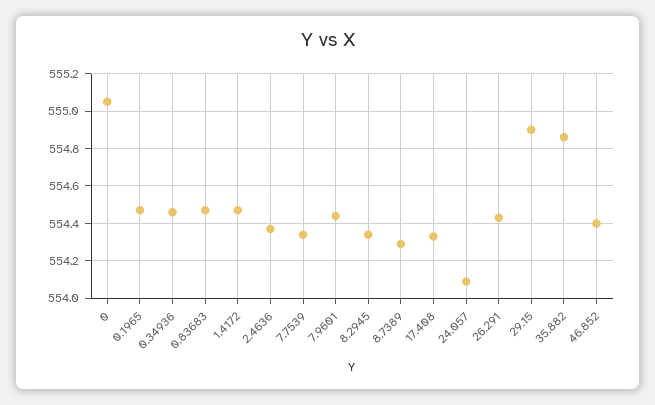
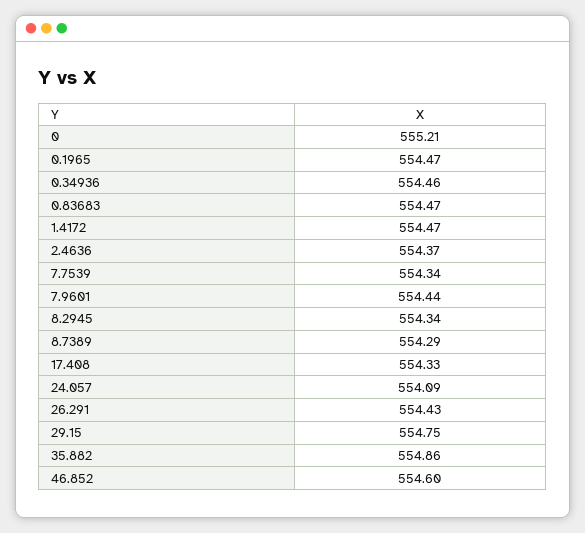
  {
-   "0": 555.05,
+   "0": 555.21,
    "0.1965": 554.47,
    "0.34936": 554.46,
    "0.83683": 554.47,
    "1.4172": 554.47,
    "2.4636": 554.37,
    "7.7539": 554.34,
    "7.9601": 554.44,
    "8.2945": 554.34,
    "8.7389": 554.29,
    "17.408": 554.33,
    "24.057": 554.09,
    "26.291": 554.43,
-   "29.15": 554.9,
+   "29.15": 554.75,
    "35.882": 554.86,
-   "46.852": 554.4
+   "46.852": 554.6
  }

